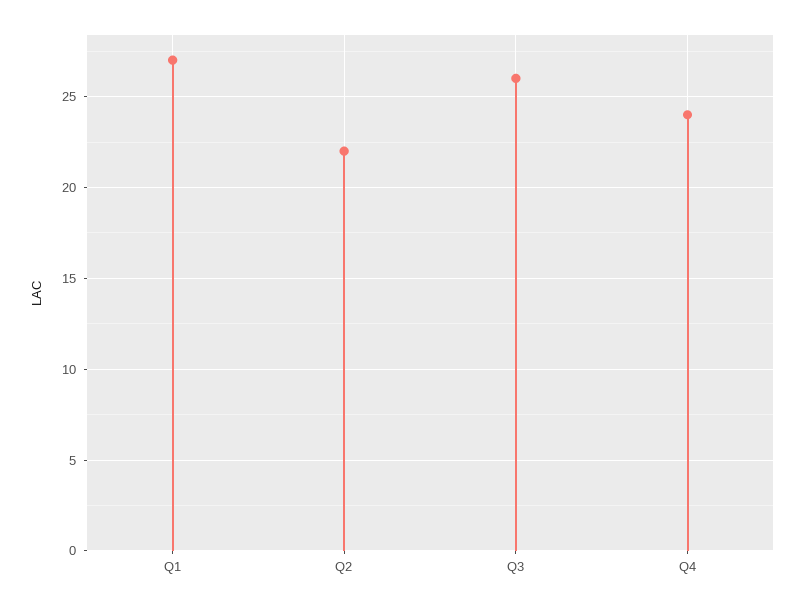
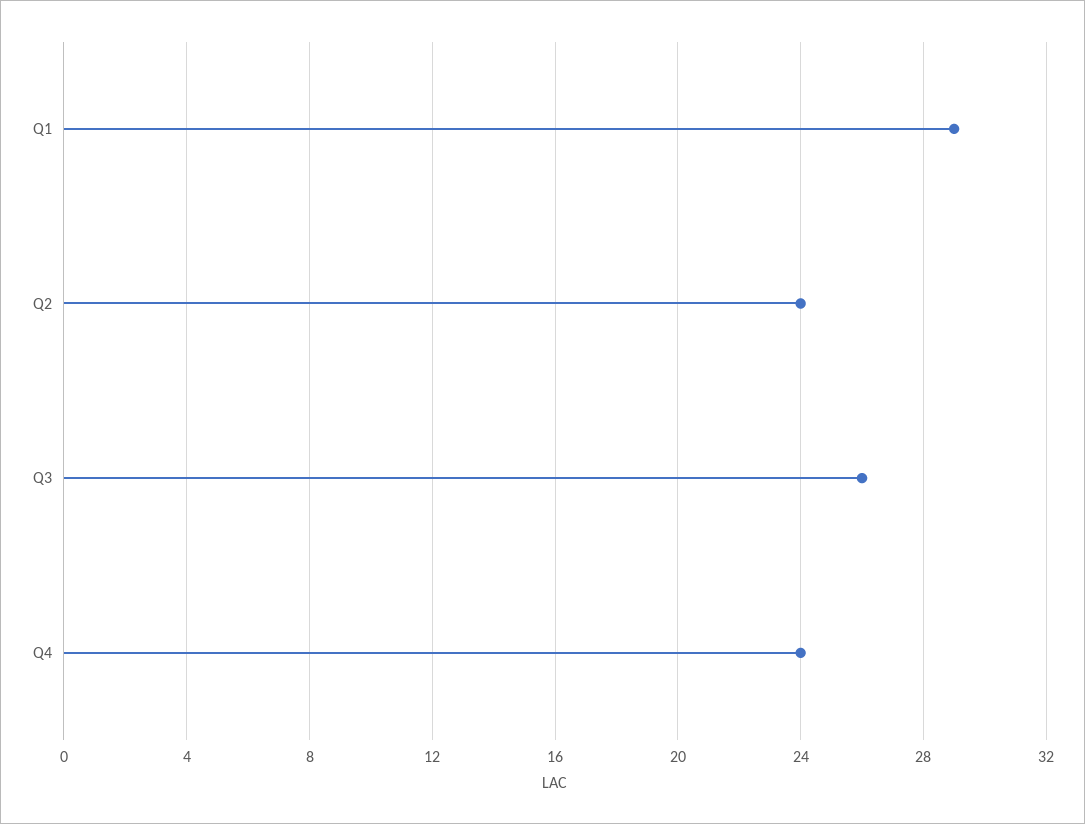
  {
-   "Q1": 27,
+   "Q1": 29,
-   "Q2": 22,
+   "Q2": 24,
    "Q3": 26,
    "Q4": 24
  }

